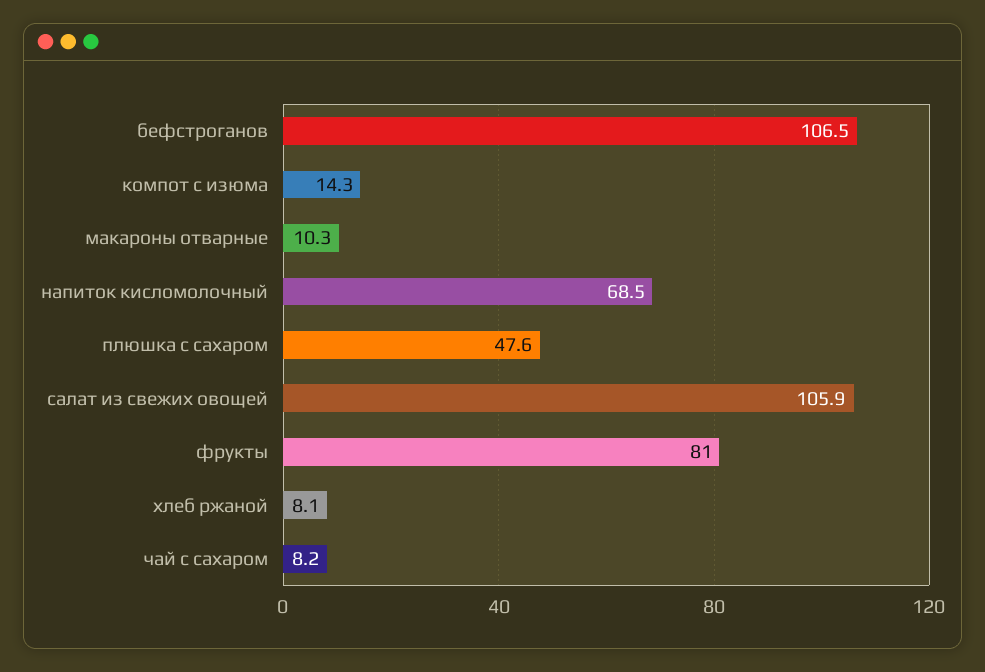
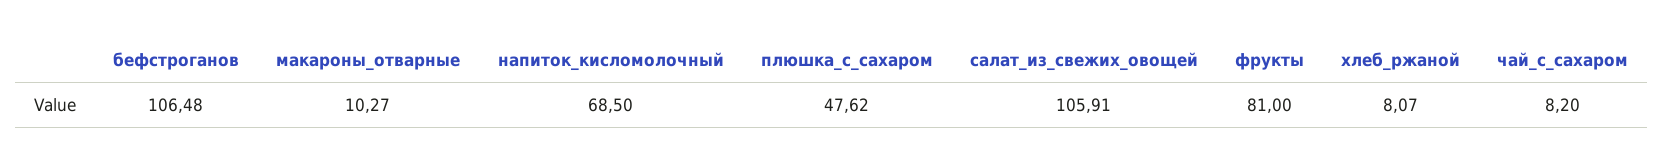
  {
    "бефстроганов": 106.48,
-   "компот с изюма": 14.3,
    "макароны отварные": 10.27,
    "напиток кисломолочный": 68.5,
    "плюшка с сахаром": 47.62,
    "салат из свежих овощей": 105.91,
    "фрукты": 81,
    "хлеб ржаной": 8.07,
    "чай с сахаром": 8.2
  }

